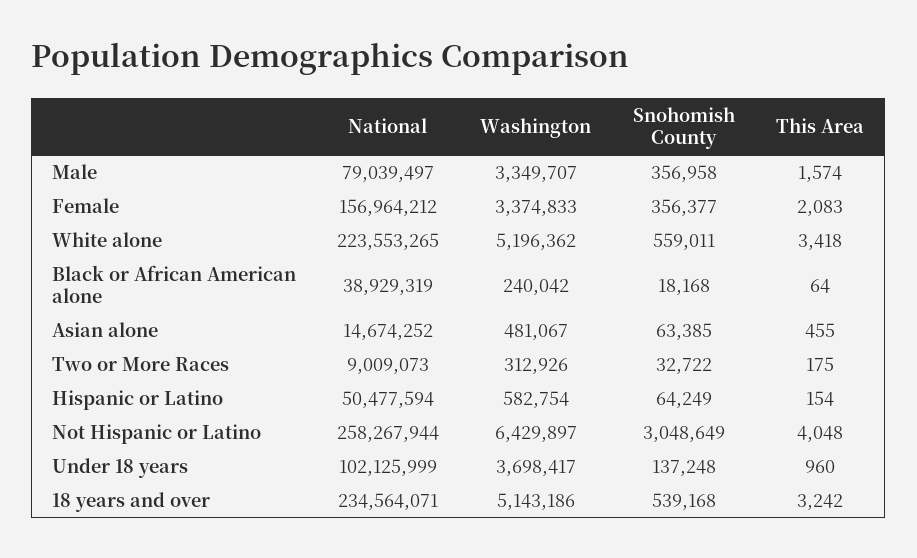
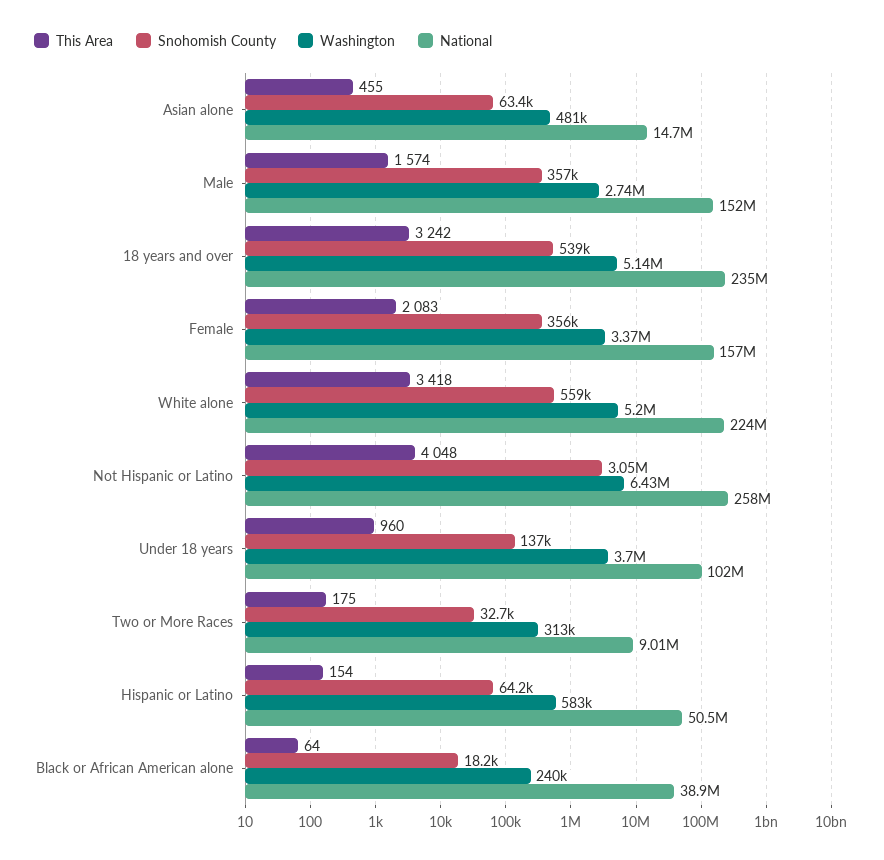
  {
    "National": {
-     "Male": 79039497,
+     "Male": 152000000,
      "Female": 156964212,
      "White alone": 223553265,
      "Black or African American alone": 38929319,
      "Asian alone": 14674252,
      "Two or More Races": 9009073,
      "Hispanic or Latino": 50477594,
      "Not Hispanic or Latino": 258267944,
      "Under 18 years": 102125999,
      "18 years and over": 234564071
    },
    "Washington": {
-     "Male": 3349707,
+     "Male": 2740000,
      "Female": 3374833,
      "White alone": 5196362,
      "Black or African American alone": 240042,
      "Asian alone": 481067,
      "Two or More Races": 312926,
      "Hispanic or Latino": 582754,
      "Not Hispanic or Latino": 6429897,
      "Under 18 years": 3698417,
      "18 years and over": 5143186
    },
    "Snohomish County": {
      "Male": 356958,
      "Female": 356377,
      "White alone": 559011,
      "Black or African American alone": 18168,
      "Asian alone": 63385,
      "Two or More Races": 32722,
      "Hispanic or Latino": 64249,
      "Not Hispanic or Latino": 3048649,
      "Under 18 years": 137248,
      "18 years and over": 539168
    },
    "This Area": {
      "Male": 1574,
      "Female": 2083,
      "White alone": 3418,
      "Black or African American alone": 64,
      "Asian alone": 455,
      "Two or More Races": 175,
      "Hispanic or Latino": 154,
      "Not Hispanic or Latino": 4048,
      "Under 18 years": 960,
      "18 years and over": 3242
    }
  }

